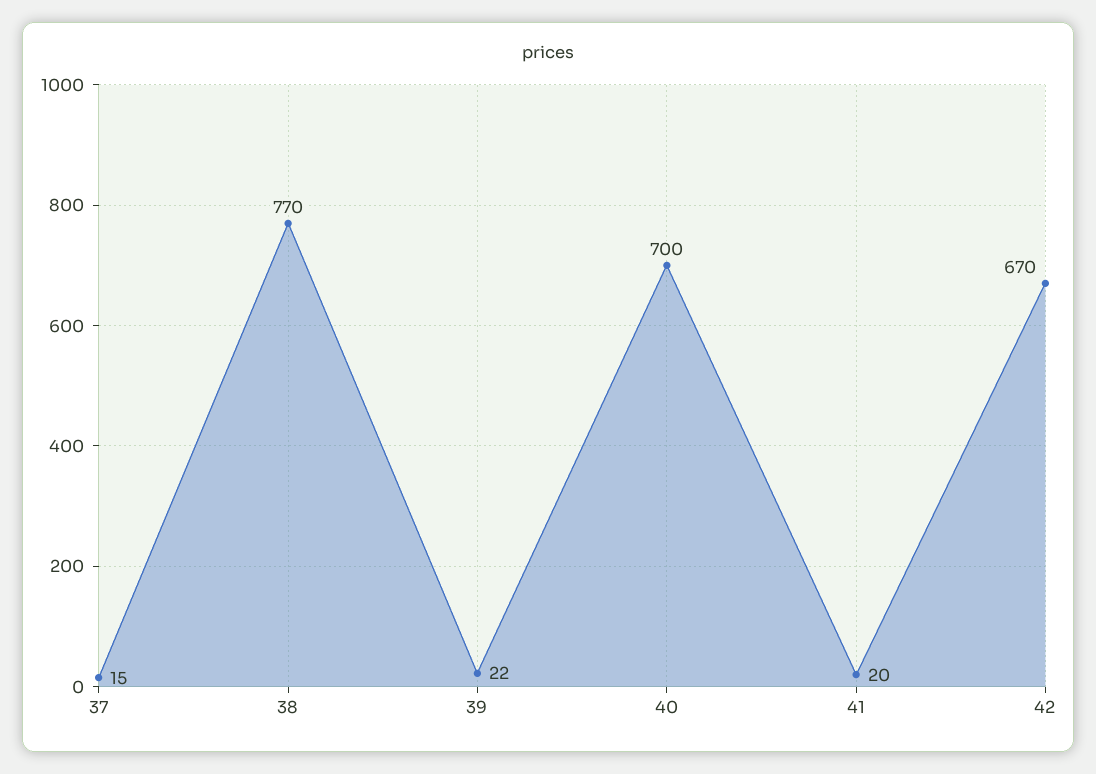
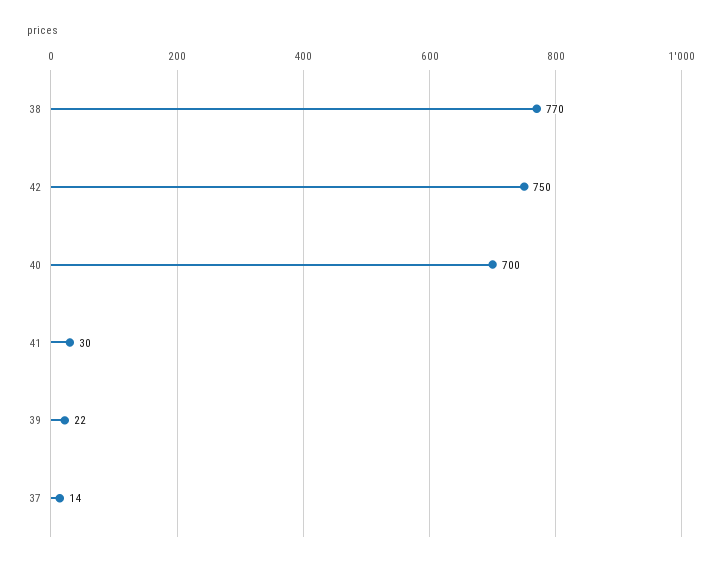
  {
-   "37": 15,
+   "37": 14,
    "38": 770,
    "39": 22,
    "40": 700,
-   "41": 20,
+   "41": 30,
-   "42": 670
+   "42": 750
  }

